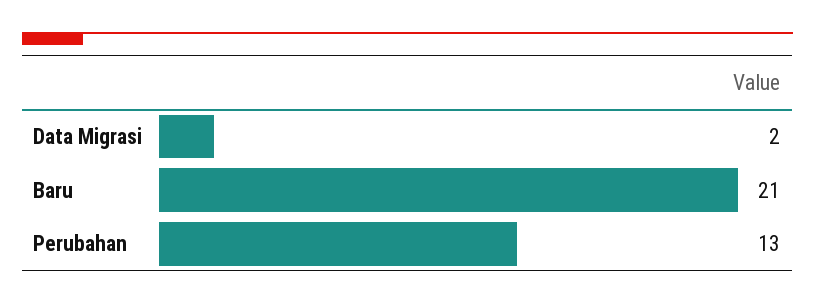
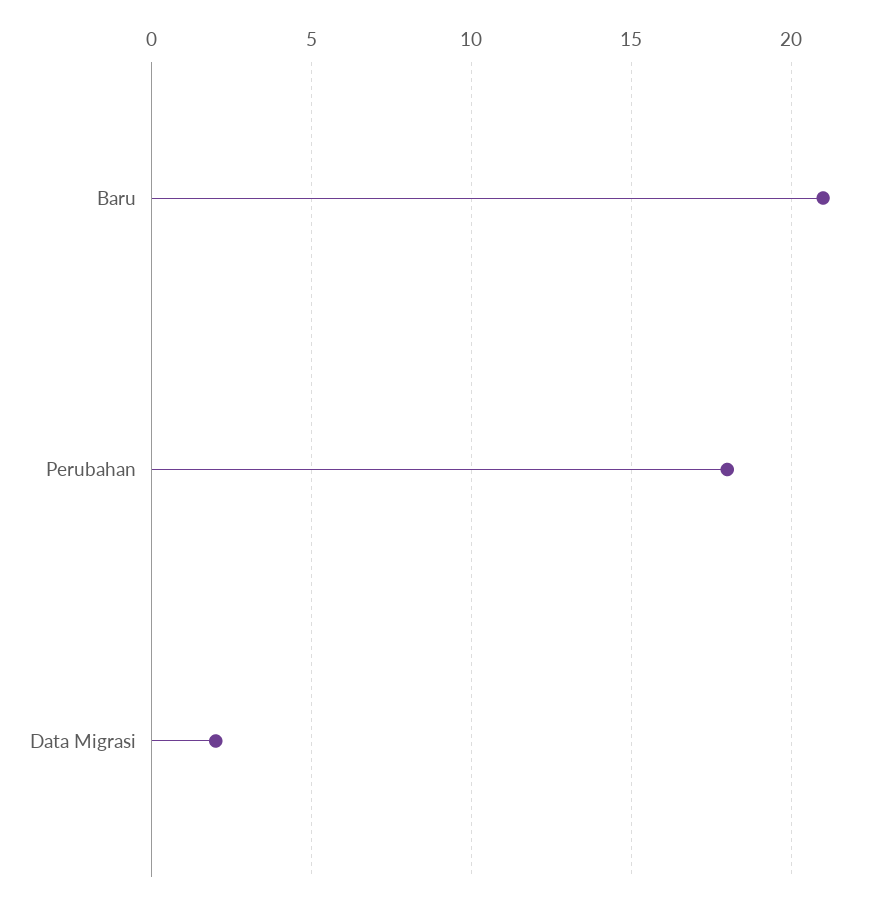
  {
    "Data Migrasi": 2,
    "Baru": 21,
-   "Perubahan": 13
+   "Perubahan": 18
  }

